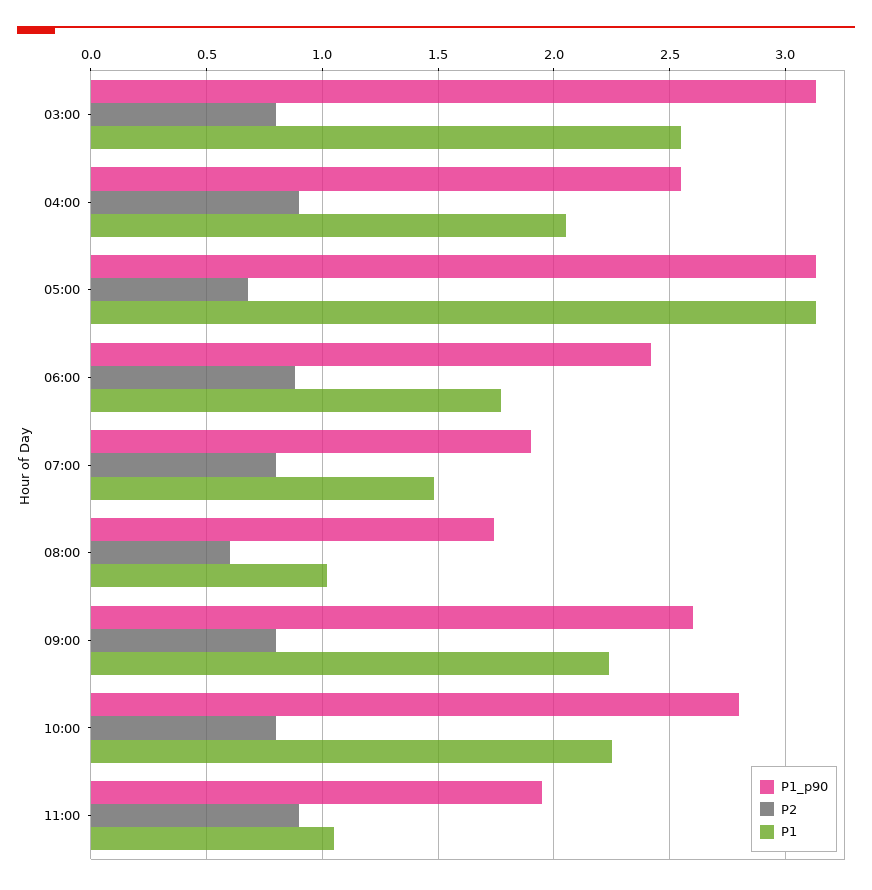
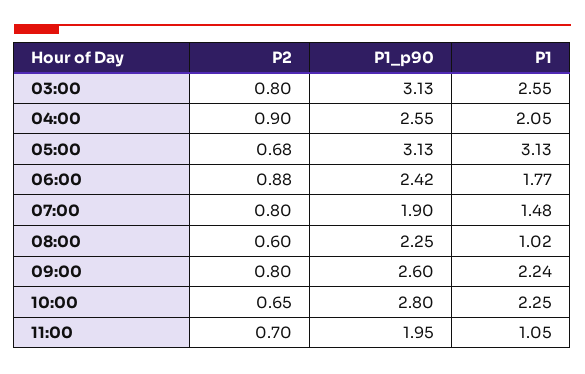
  {
    "P1_p90": {
      "03:00": 3.13,
      "04:00": 2.55,
      "05:00": 3.13,
      "06:00": 2.42,
      "07:00": 1.9,
-     "08:00": 1.75,
+     "08:00": 2.25,
      "09:00": 2.6,
      "10:00": 2.8,
      "11:00": 1.95
    },
    "P2": {
      "03:00": 0.8,
      "04:00": 0.9,
      "05:00": 0.68,
      "06:00": 0.88,
      "07:00": 0.8,
      "08:00": 0.6,
      "09:00": 0.8,
-     "10:00": 0.8,
+     "10:00": 0.65,
-     "11:00": 0.9
+     "11:00": 0.7
    },
    "P1": {
      "03:00": 2.55,
      "04:00": 2.05,
      "05:00": 3.13,
      "06:00": 1.77,
      "07:00": 1.48,
      "08:00": 1.02,
      "09:00": 2.24,
      "10:00": 2.25,
      "11:00": 1.05
    }
  }

